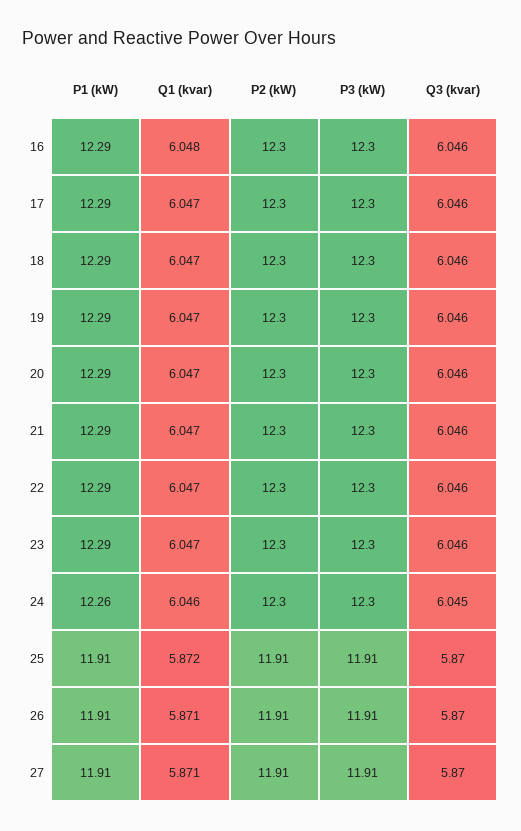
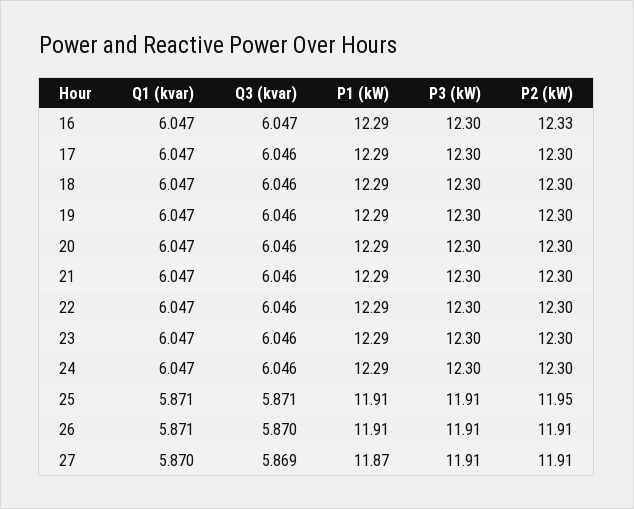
  {
    "P1 (kW)": {
      "16": 12.29,
      "17": 12.29,
      "18": 12.29,
      "19": 12.29,
      "20": 12.29,
      "21": 12.29,
      "22": 12.29,
      "23": 12.29,
-     "24": 12.26,
+     "24": 12.29,
      "25": 11.91,
      "26": 11.91,
-     "27": 11.91
+     "27": 11.87
    },
    "Q1 (kvar)": {
-     "16": 6.048,
+     "16": 6.047,
      "17": 6.047,
      "18": 6.047,
      "19": 6.047,
      "20": 6.047,
      "21": 6.047,
      "22": 6.047,
      "23": 6.047,
-     "24": 6.046,
+     "24": 6.047,
-     "25": 5.872,
+     "25": 5.871,
      "26": 5.871,
-     "27": 5.871
+     "27": 5.87
    },
    "P2 (kW)": {
-     "16": 12.3,
+     "16": 12.33,
      "17": 12.3,
      "18": 12.3,
      "19": 12.3,
      "20": 12.3,
      "21": 12.3,
      "22": 12.3,
      "23": 12.3,
      "24": 12.3,
-     "25": 11.91,
+     "25": 11.95,
      "26": 11.91,
      "27": 11.91
    },
    "P3 (kW)": {
      "16": 12.3,
      "17": 12.3,
      "18": 12.3,
      "19": 12.3,
      "20": 12.3,
      "21": 12.3,
      "22": 12.3,
      "23": 12.3,
      "24": 12.3,
      "25": 11.91,
      "26": 11.91,
      "27": 11.91
    },
    "Q3 (kvar)": {
-     "16": 6.046,
+     "16": 6.047,
      "17": 6.046,
      "18": 6.046,
      "19": 6.046,
      "20": 6.046,
      "21": 6.046,
      "22": 6.046,
      "23": 6.046,
-     "24": 6.045,
+     "24": 6.046,
-     "25": 5.87,
+     "25": 5.871,
      "26": 5.87,
-     "27": 5.87
+     "27": 5.869
    }
  }

